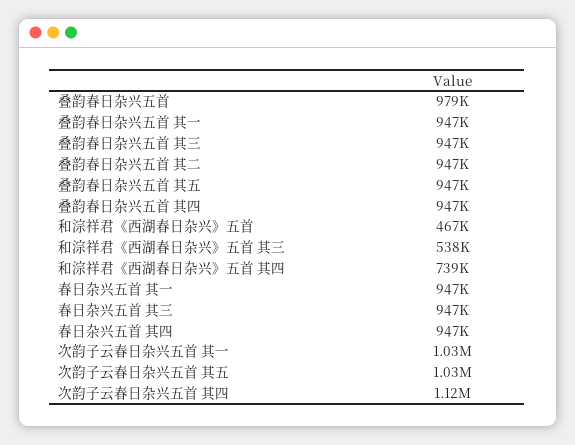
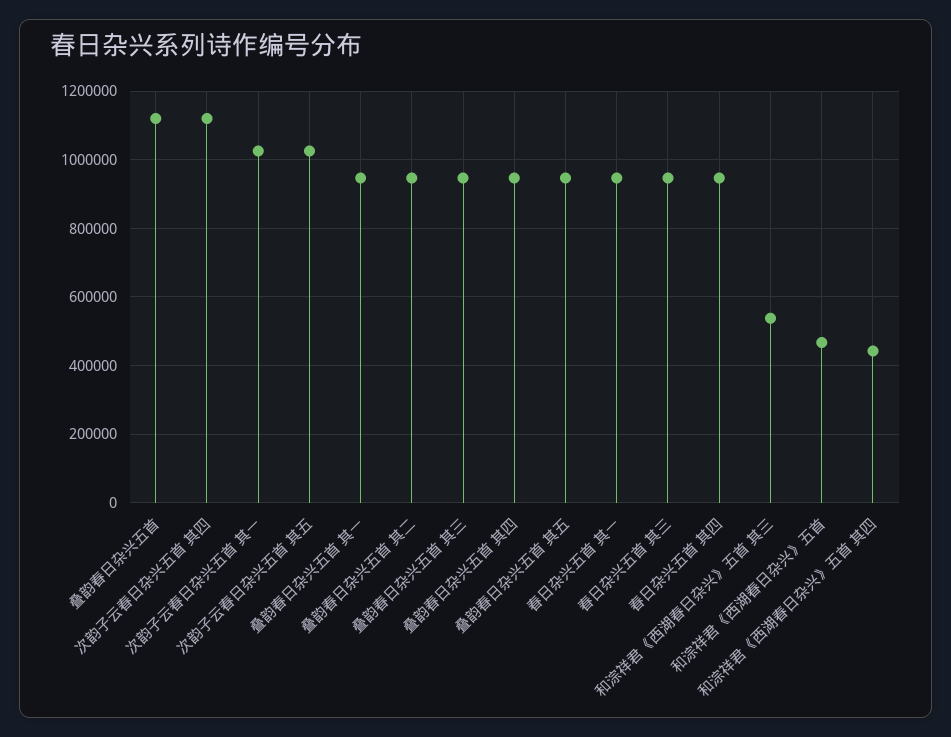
  {
-   "叠韵春日杂兴五首": 979000,
+   "叠韵春日杂兴五首": 1120000,
    "叠韵春日杂兴五首 其一": 947000,
    "叠韵春日杂兴五首 其三": 947000,
    "叠韵春日杂兴五首 其二": 947000,
    "叠韵春日杂兴五首 其五": 947000,
    "叠韵春日杂兴五首 其四": 947000,
    "和淙祥君《西湖春日杂兴》五首": 467000,
    "和淙祥君《西湖春日杂兴》五首 其三": 538000,
-   "和淙祥君《西湖春日杂兴》五首 其四": 739000,
+   "和淙祥君《西湖春日杂兴》五首 其四": 440000,
    "春日杂兴五首 其一": 947000,
    "春日杂兴五首 其三": 947000,
    "春日杂兴五首 其四": 947000,
    "次韵子云春日杂兴五首 其一": 1030000,
    "次韵子云春日杂兴五首 其五": 1030000,
    "次韵子云春日杂兴五首 其四": 1120000
  }

